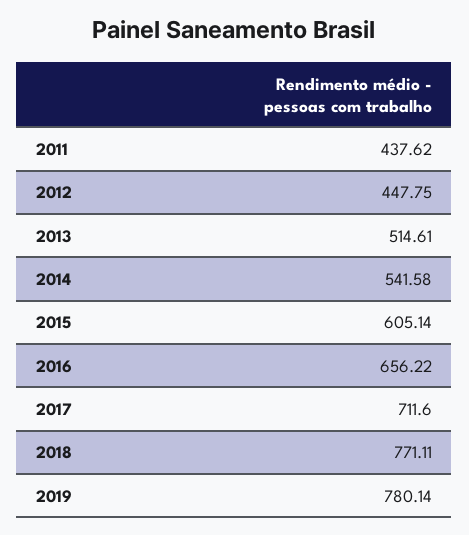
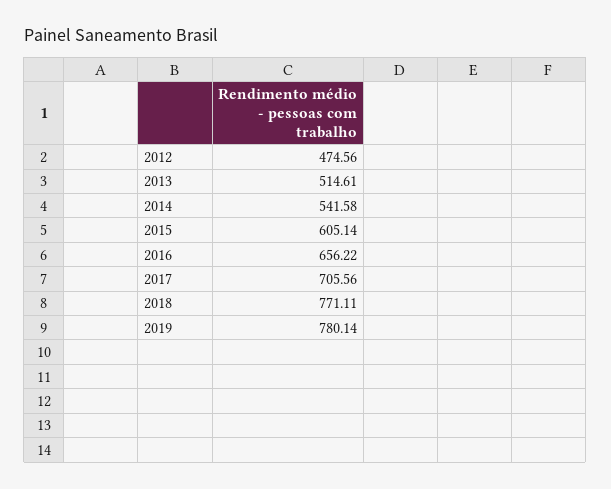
  {
-   "2011": 437.62,
-   "2012": 447.75,
+   "2012": 474.56,
    "2013": 514.61,
    "2014": 541.58,
    "2015": 605.14,
    "2016": 656.22,
-   "2017": 711.6,
+   "2017": 705.56,
    "2018": 771.11,
    "2019": 780.14
  }

